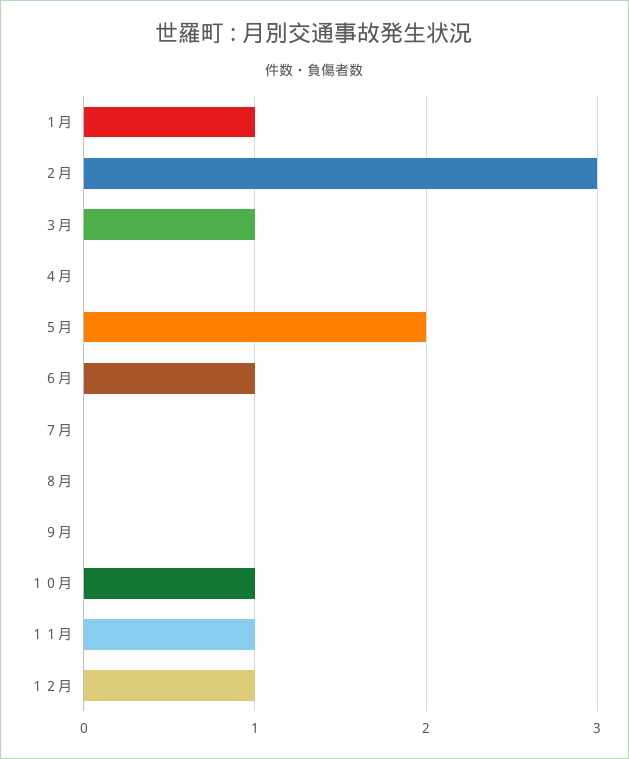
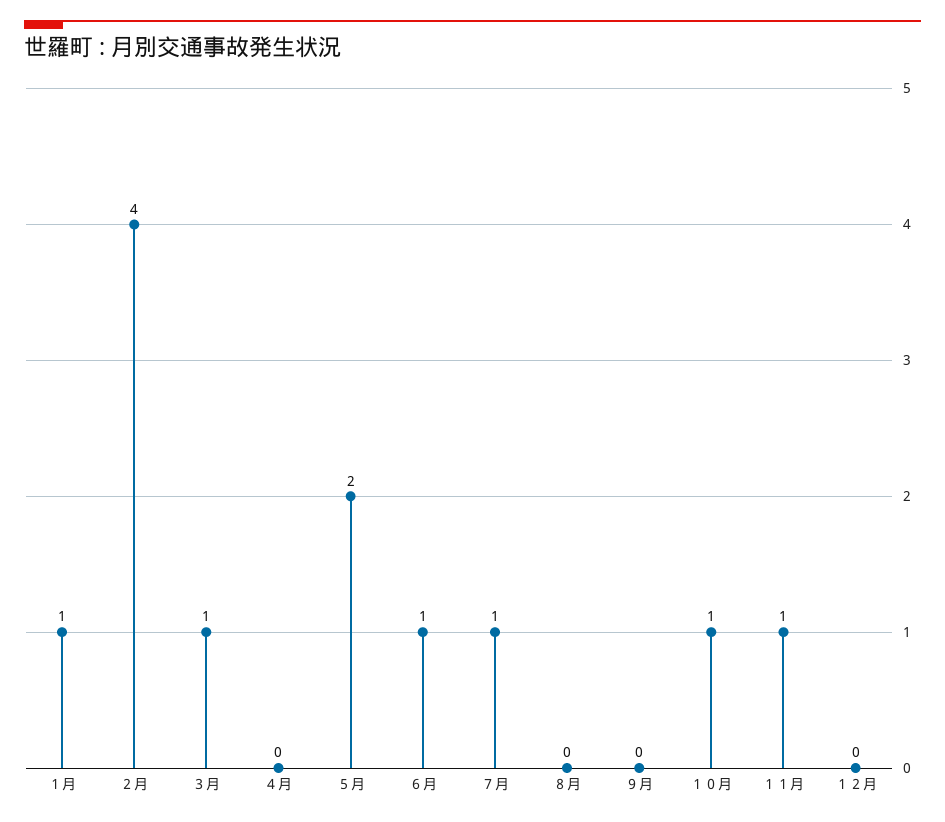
  {
    "１月": 1,
-   "２月": 3,
+   "２月": 4,
    "３月": 1,
    "４月": 0,
    "５月": 2,
    "６月": 1,
-   "７月": 0,
+   "７月": 1,
    "８月": 0,
    "９月": 0,
    "１０月": 1,
    "１１月": 1,
-   "１２月": 1
+   "１２月": 0
  }

